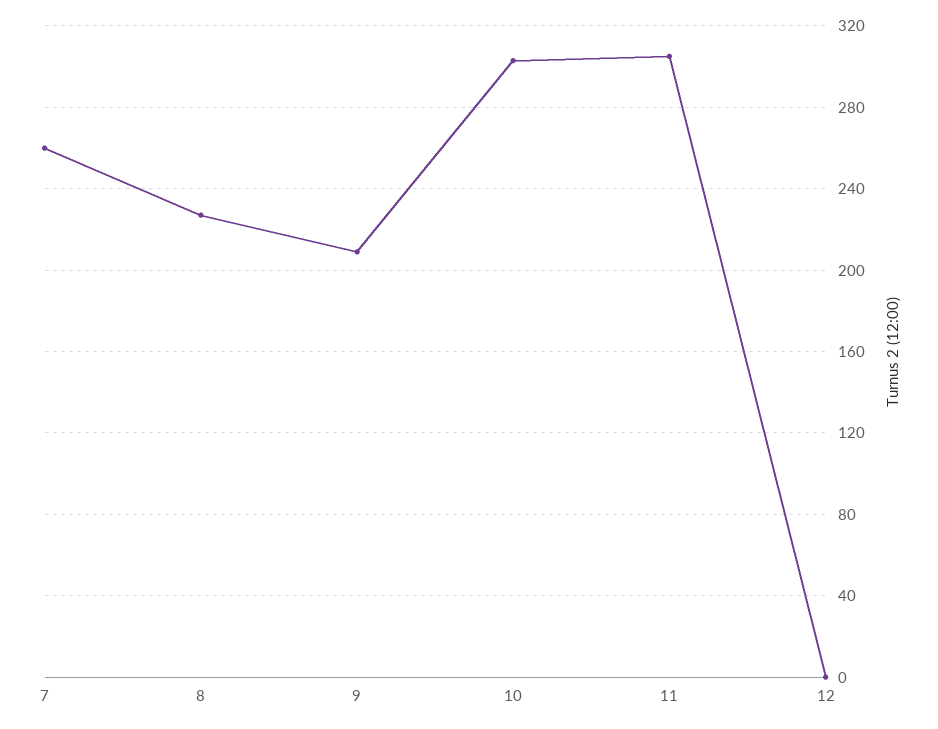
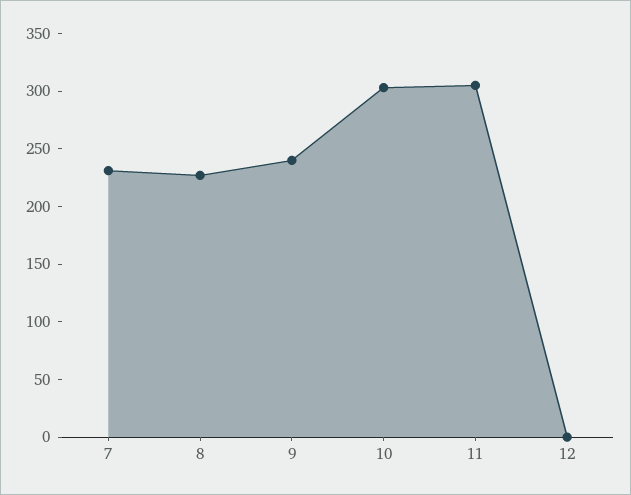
  {
-   "7": 260,
+   "7": 230,
    "8": 225,
-   "9": 210,
+   "9": 240,
    "10": 305,
    "11": 305,
    "12": 0
  }

